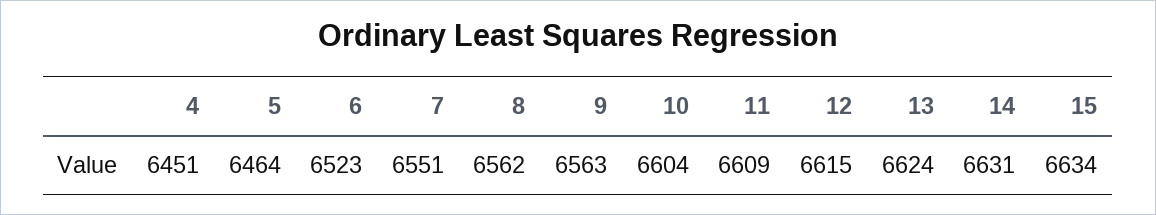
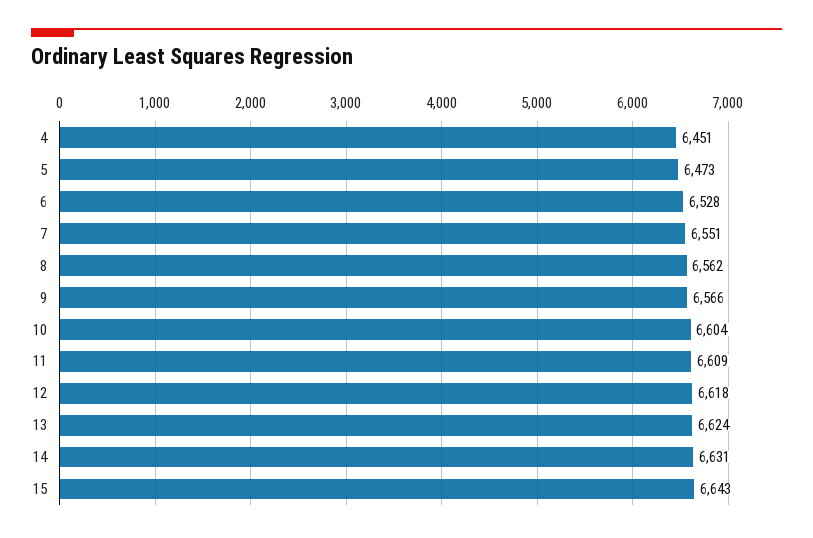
  {
    "4": 6451,
-   "5": 6464,
+   "5": 6473,
-   "6": 6523,
+   "6": 6528,
    "7": 6551,
    "8": 6562,
-   "9": 6563,
+   "9": 6566,
    "10": 6604,
    "11": 6609,
-   "12": 6615,
+   "12": 6618,
    "13": 6624,
    "14": 6631,
-   "15": 6634
+   "15": 6643
  }

